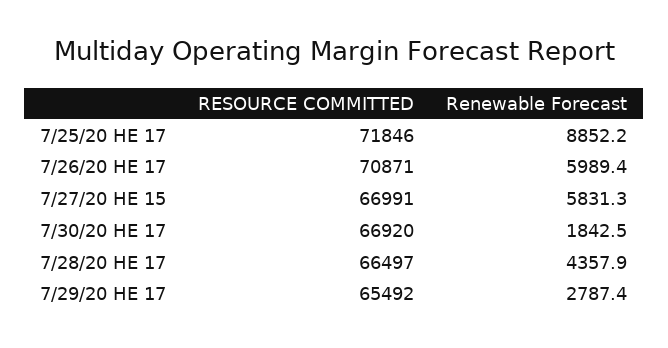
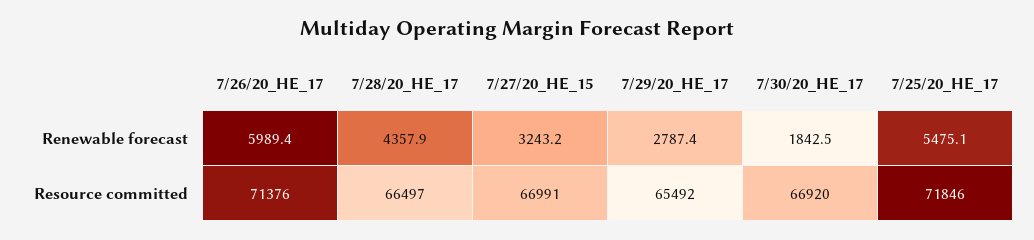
  {
    "RESOURCE COMMITTED": {
      "7/25/20 HE 17": 71846,
-     "7/26/20 HE 17": 70871,
+     "7/26/20 HE 17": 71376,
      "7/27/20 HE 15": 66991,
      "7/30/20 HE 17": 66920,
      "7/28/20 HE 17": 66497,
      "7/29/20 HE 17": 65492
    },
    "Renewable Forecast": {
-     "7/25/20 HE 17": 8852.2,
+     "7/25/20 HE 17": 5475.1,
      "7/26/20 HE 17": 5989.4,
-     "7/27/20 HE 15": 5831.3,
+     "7/27/20 HE 15": 3243.2,
      "7/30/20 HE 17": 1842.5,
      "7/28/20 HE 17": 4357.9,
      "7/29/20 HE 17": 2787.4
    }
  }

